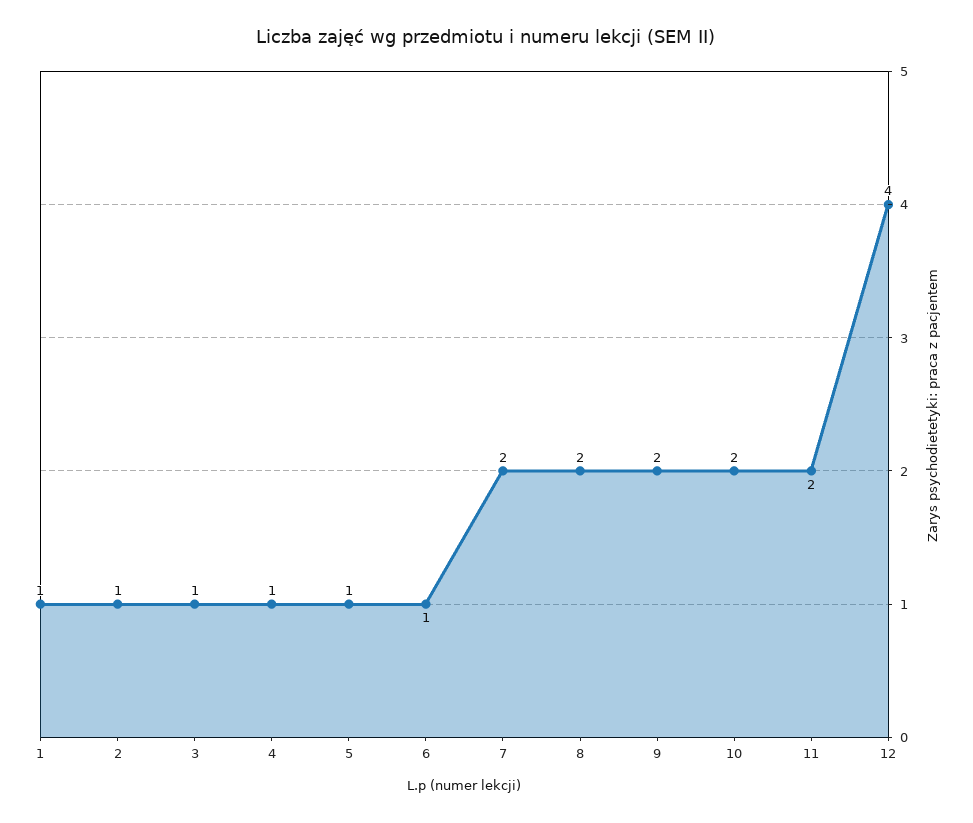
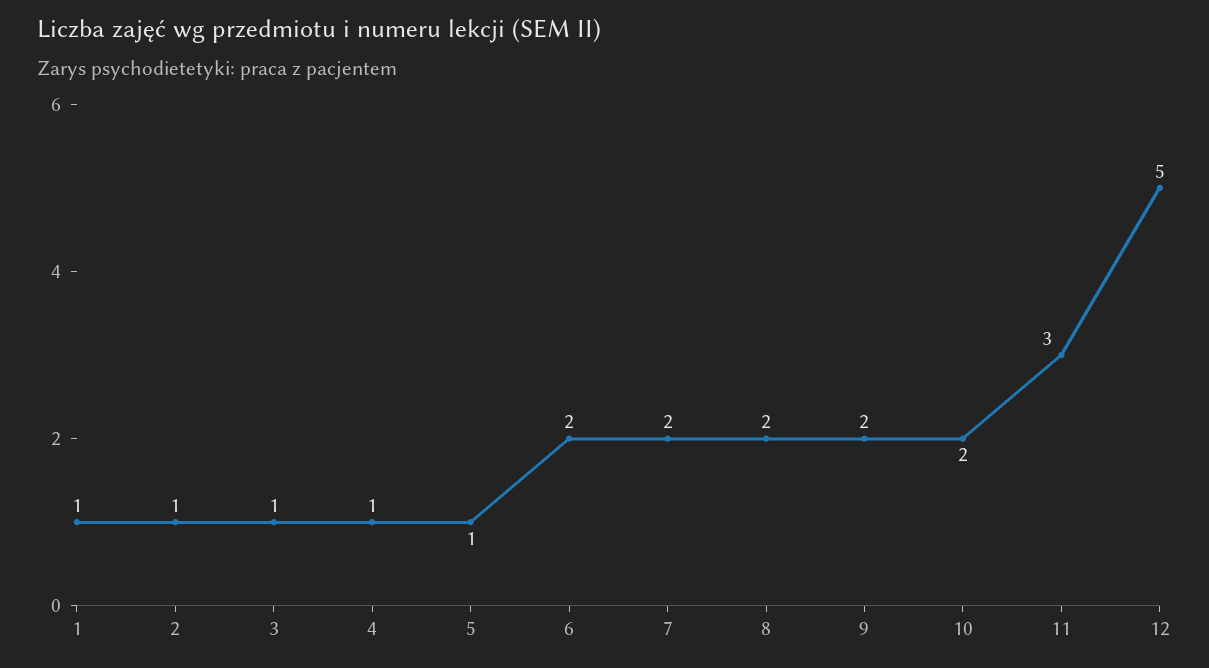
  {
    "1": 1,
    "2": 1,
    "3": 1,
    "4": 1,
    "5": 1,
-   "6": 1,
+   "6": 2,
    "7": 2,
    "8": 2,
    "9": 2,
    "10": 2,
-   "11": 2,
+   "11": 3,
-   "12": 4
+   "12": 5
  }

